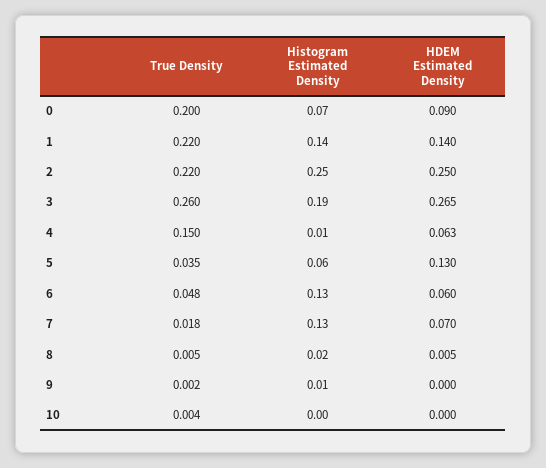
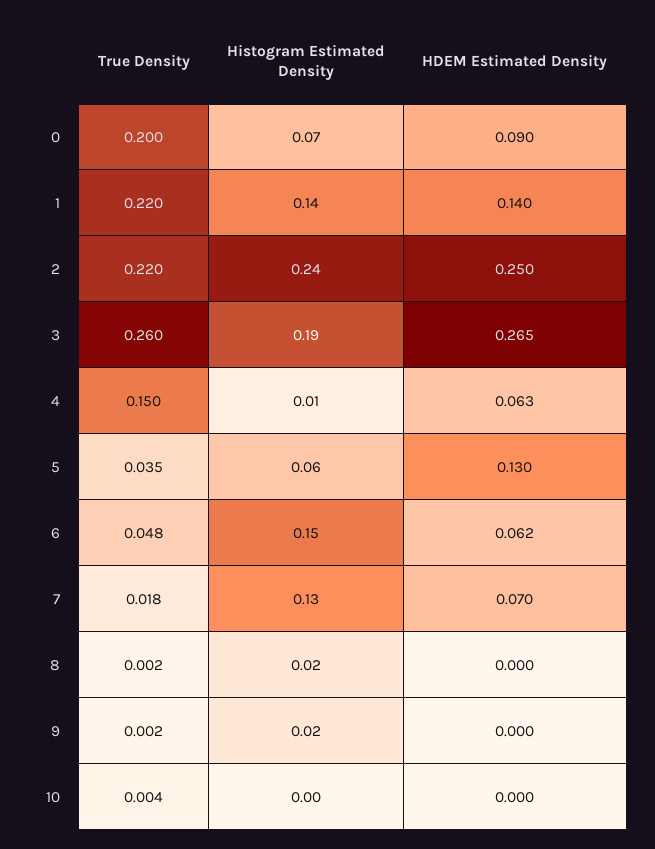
  {
    "True Density": {
      "0": 0.2,
      "1": 0.22,
      "2": 0.22,
      "3": 0.26,
      "4": 0.15,
      "5": 0.035,
      "6": 0.048,
      "7": 0.018,
-     "8": 0.005,
+     "8": 0.002,
      "9": 0.002,
      "10": 0.004
    },
    "Histogram Estimated Density": {
      "0": 0.07,
      "1": 0.14,
-     "2": 0.25,
+     "2": 0.24,
      "3": 0.19,
      "4": 0.01,
      "5": 0.06,
-     "6": 0.13,
+     "6": 0.15,
      "7": 0.13,
      "8": 0.02,
-     "9": 0.01,
+     "9": 0.02,
      "10": 0
    },
    "HDEM Estimated Density": {
      "0": 0.09,
      "1": 0.14,
      "2": 0.25,
      "3": 0.265,
      "4": 0.063,
      "5": 0.13,
-     "6": 0.06,
+     "6": 0.062,
      "7": 0.07,
-     "8": 0.005,
+     "8": 0,
      "9": 0,
      "10": 0
    }
  }

